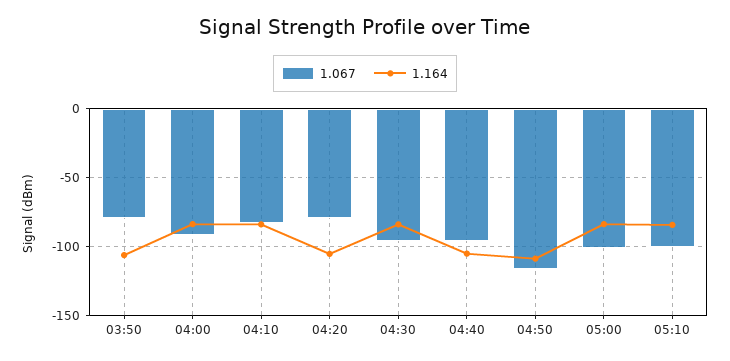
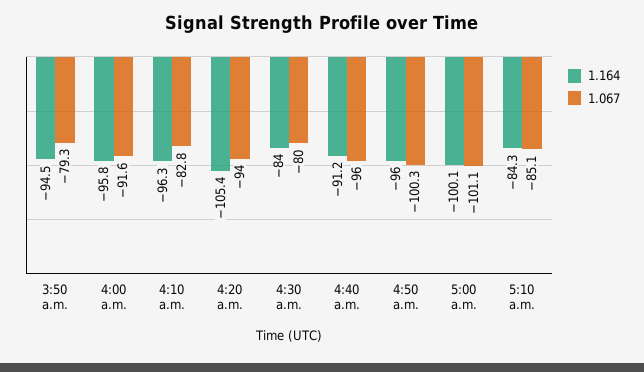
  {
    "1.067": {
      "03:50": -79.3,
      "04:00": -91.6,
      "04:10": -82.8,
-     "04:20": -80,
+     "04:20": -94,
-     "04:30": -95,
+     "04:30": -80,
      "04:40": -96,
-     "04:50": -115,
+     "04:50": -100.3,
      "05:00": -101.1,
-     "05:10": -100
+     "05:10": -85.1
    },
    "1.164": {
-     "03:50": -105,
+     "03:50": -94.5,
-     "04:00": -85,
+     "04:00": -95.8,
-     "04:10": -85,
+     "04:10": -96.3,
      "04:20": -105.4,
      "04:30": -84,
-     "04:40": -105,
+     "04:40": -91.2,
-     "04:50": -110,
+     "04:50": -96,
-     "05:00": -85,
+     "05:00": -100.1,
      "05:10": -84.3
    }
  }

